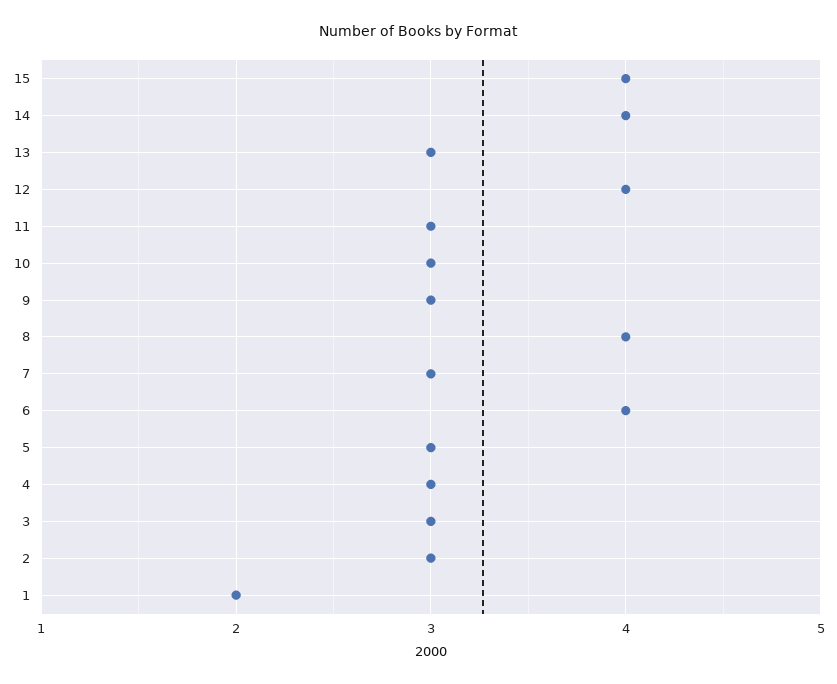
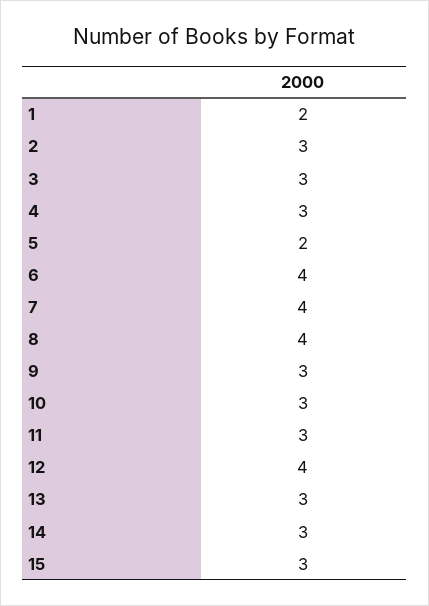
  {
-   "15": 4,
+   "15": 3,
-   "14": 4,
+   "14": 3,
    "13": 3,
    "12": 4,
    "11": 3,
    "10": 3,
    "9": 3,
    "8": 4,
-   "7": 3,
+   "7": 4,
    "6": 4,
-   "5": 3,
+   "5": 2,
    "4": 3,
    "3": 3,
    "2": 3,
    "1": 2
  }

